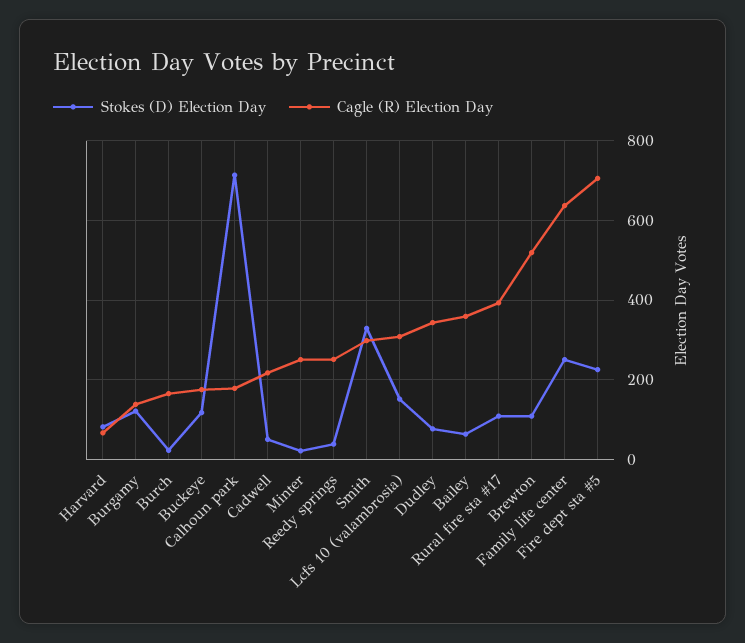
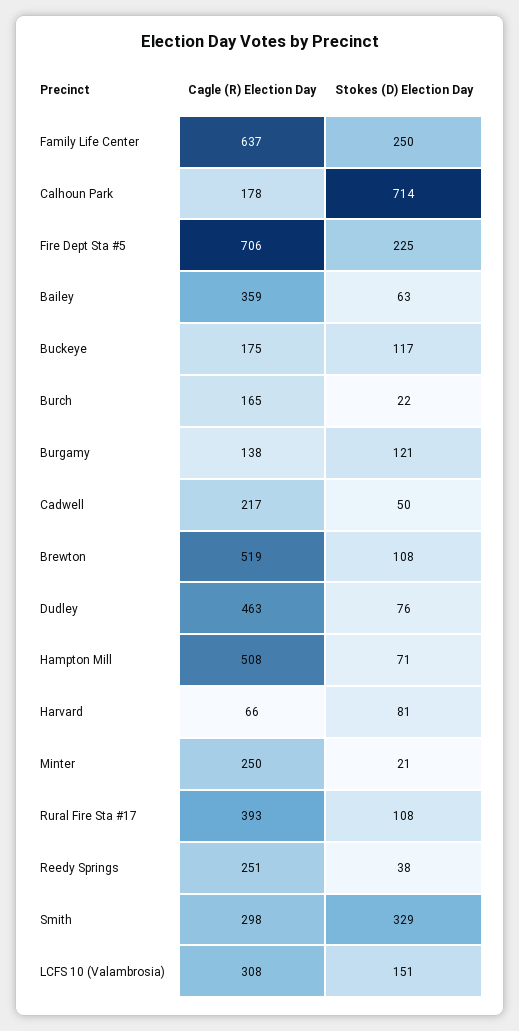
  {
    "Stokes (D) Election Day": {
      "Harvard": 81,
      "Burgamy": 121,
      "Burch": 22,
      "Buckeye": 117,
      "Calhoun park": 714,
      "Cadwell": 50,
      "Minter": 21,
      "Reedy springs": 38,
      "Smith": 329,
      "Lcfs 10 (valambrosia)": 151,
      "Dudley": 76,
      "Bailey": 63,
      "Rural fire sta #17": 108,
      "Brewton": 108,
      "Family life center": 250,
-     "Fire dept sta #5": 225
+     "Fire dept sta #5": 225,
+     "Hampton Mill": 71
    },
    "Cagle (R) Election Day": {
      "Harvard": 66,
      "Burgamy": 138,
      "Burch": 165,
      "Buckeye": 175,
      "Calhoun park": 178,
      "Cadwell": 217,
      "Minter": 250,
      "Reedy springs": 251,
      "Smith": 298,
      "Lcfs 10 (valambrosia)": 308,
-     "Dudley": 340,
+     "Dudley": 463,
      "Bailey": 359,
      "Rural fire sta #17": 393,
      "Brewton": 519,
      "Family life center": 637,
-     "Fire dept sta #5": 706
+     "Fire dept sta #5": 706,
+     "Hampton Mill": 508
    }
  }

